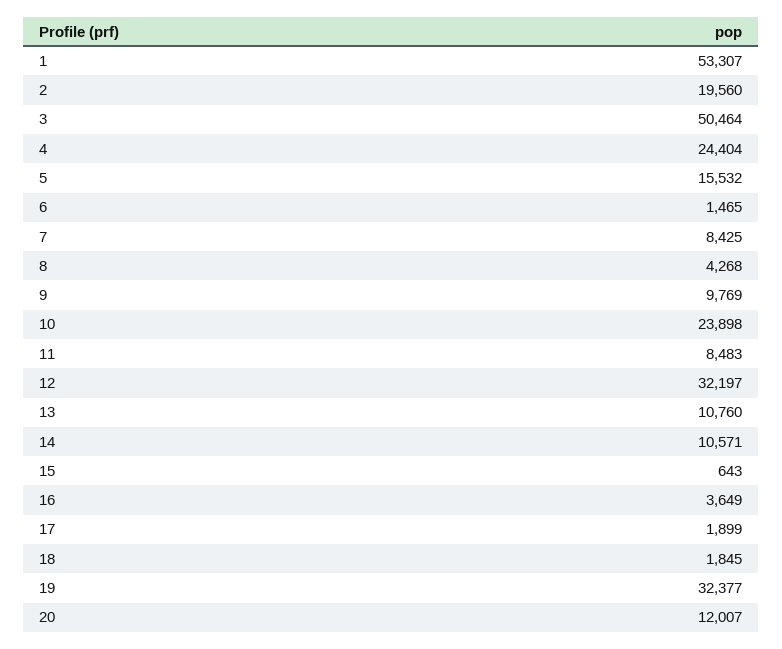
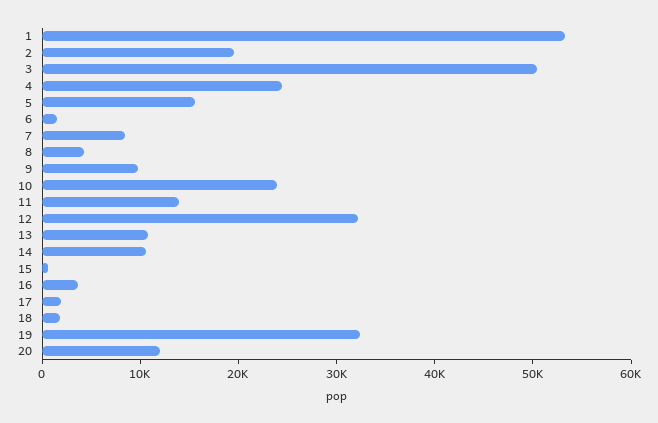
  {
    "1": 53307,
    "2": 19560,
    "3": 50464,
    "4": 24404,
    "5": 15532,
    "6": 1465,
    "7": 8425,
    "8": 4268,
    "9": 9769,
    "10": 23898,
-   "11": 8483,
+   "11": 14000,
    "12": 32197,
    "13": 10760,
    "14": 10571,
    "15": 643,
    "16": 3649,
    "17": 1899,
    "18": 1845,
    "19": 32377,
    "20": 12007
  }

